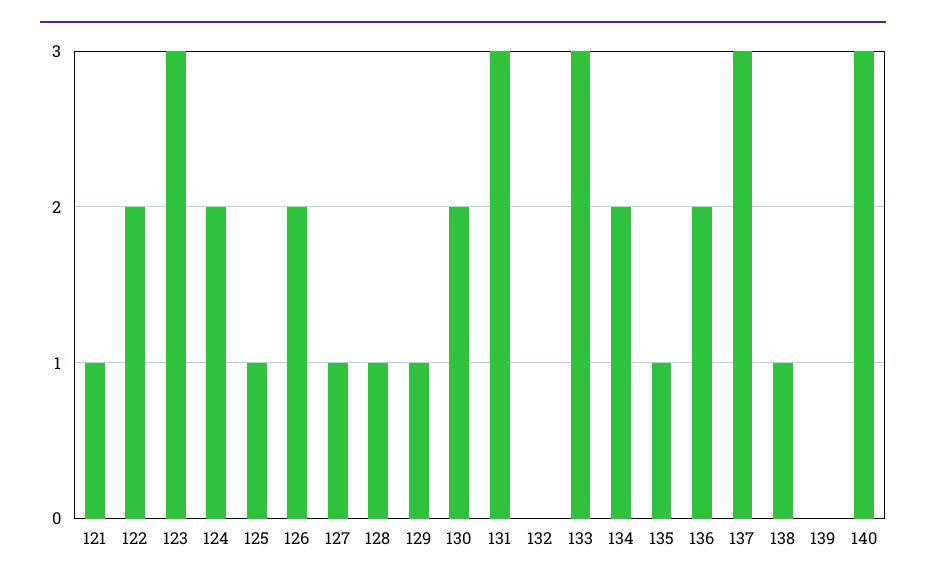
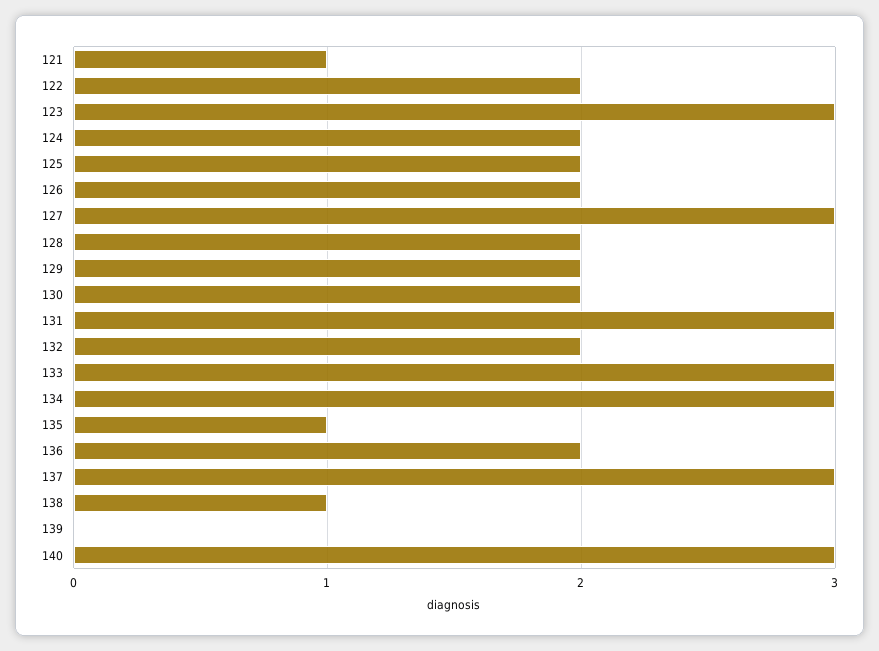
  {
    "121": 1,
    "122": 2,
    "123": 3,
    "124": 2,
-   "125": 1,
+   "125": 2,
    "126": 2,
-   "127": 1,
+   "127": 3,
-   "128": 1,
+   "128": 2,
-   "129": 1,
+   "129": 2,
    "130": 2,
    "131": 3,
-   "132": 0,
+   "132": 2,
    "133": 3,
-   "134": 2,
+   "134": 3,
    "135": 1,
    "136": 2,
    "137": 3,
    "138": 1,
    "139": 0,
    "140": 3
  }

